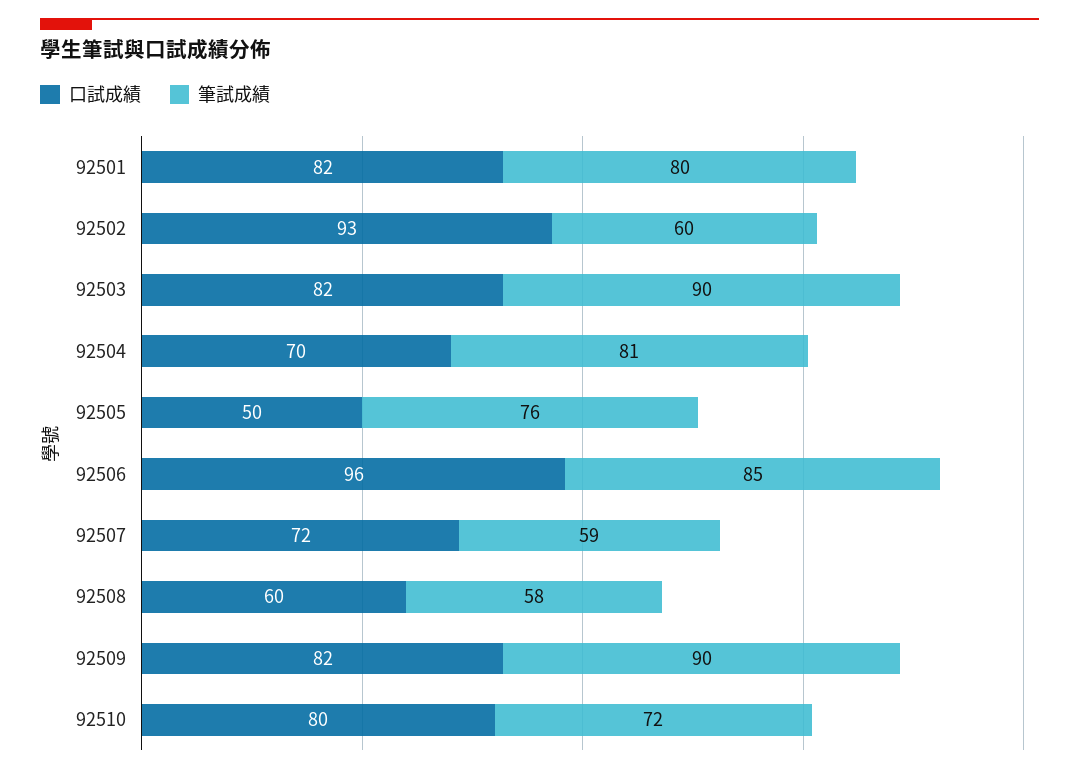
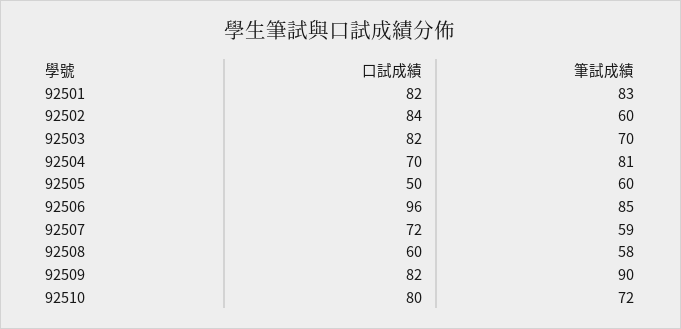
  {
    "口試成績": {
      "92501": 82,
-     "92502": 93,
+     "92502": 84,
      "92503": 82,
      "92504": 70,
      "92505": 50,
      "92506": 96,
      "92507": 72,
      "92508": 60,
      "92509": 82,
      "92510": 80
    },
    "筆試成績": {
-     "92501": 80,
+     "92501": 83,
      "92502": 60,
-     "92503": 90,
+     "92503": 70,
      "92504": 81,
-     "92505": 76,
+     "92505": 60,
      "92506": 85,
      "92507": 59,
      "92508": 58,
      "92509": 90,
      "92510": 72
    }
  }

